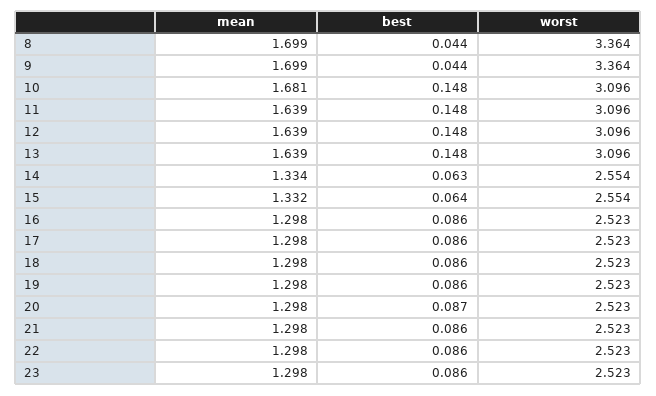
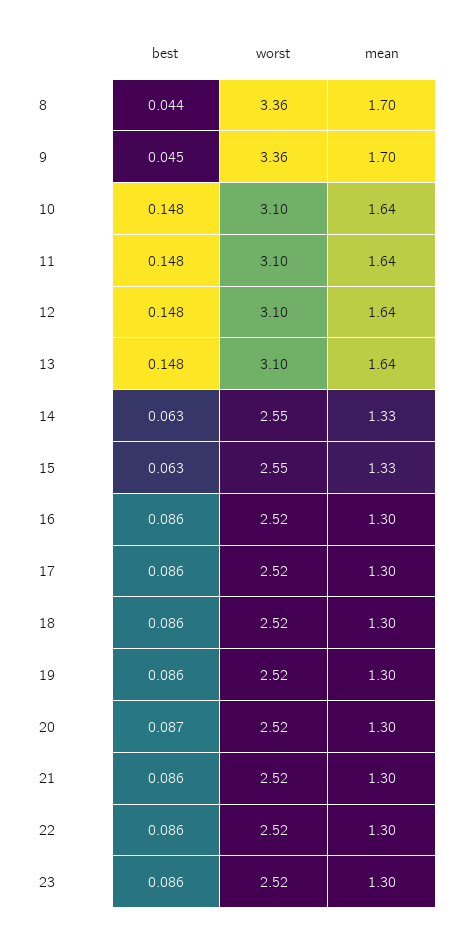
  {
    "mean": {
      "8": 1.699,
      "9": 1.699,
-     "10": 1.681,
+     "10": 1.64,
      "11": 1.639,
      "12": 1.639,
      "13": 1.639,
      "14": 1.334,
      "15": 1.332,
      "16": 1.298,
      "17": 1.298,
      "18": 1.298,
      "19": 1.298,
      "20": 1.298,
      "21": 1.298,
      "22": 1.298,
      "23": 1.298
    },
    "best": {
      "8": 0.044,
-     "9": 0.044,
+     "9": 0.045,
      "10": 0.148,
      "11": 0.148,
      "12": 0.148,
      "13": 0.148,
      "14": 0.063,
-     "15": 0.064,
+     "15": 0.063,
      "16": 0.086,
      "17": 0.086,
      "18": 0.086,
      "19": 0.086,
      "20": 0.087,
      "21": 0.086,
      "22": 0.086,
      "23": 0.086
    },
    "worst": {
      "8": 3.364,
      "9": 3.364,
      "10": 3.096,
      "11": 3.096,
      "12": 3.096,
      "13": 3.096,
      "14": 2.554,
      "15": 2.554,
      "16": 2.523,
      "17": 2.523,
      "18": 2.523,
      "19": 2.523,
      "20": 2.523,
      "21": 2.523,
      "22": 2.523,
      "23": 2.523
    }
  }

